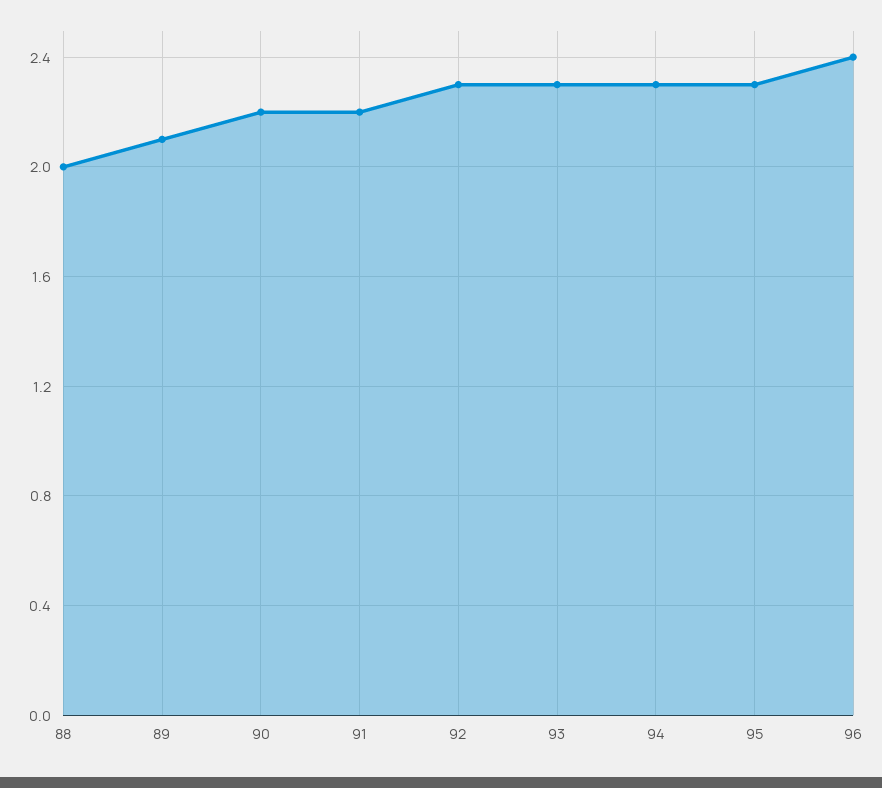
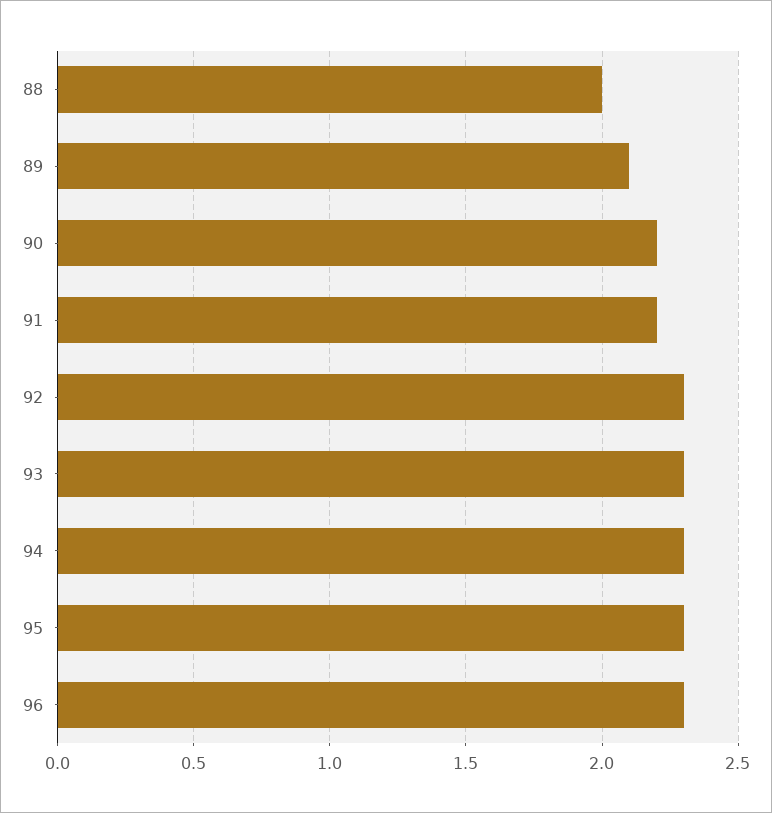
  {
    "88": 2,
    "89": 2.1,
    "90": 2.2,
    "91": 2.2,
    "92": 2.3,
    "93": 2.3,
    "94": 2.3,
    "95": 2.3,
-   "96": 2.4
+   "96": 2.3
  }

